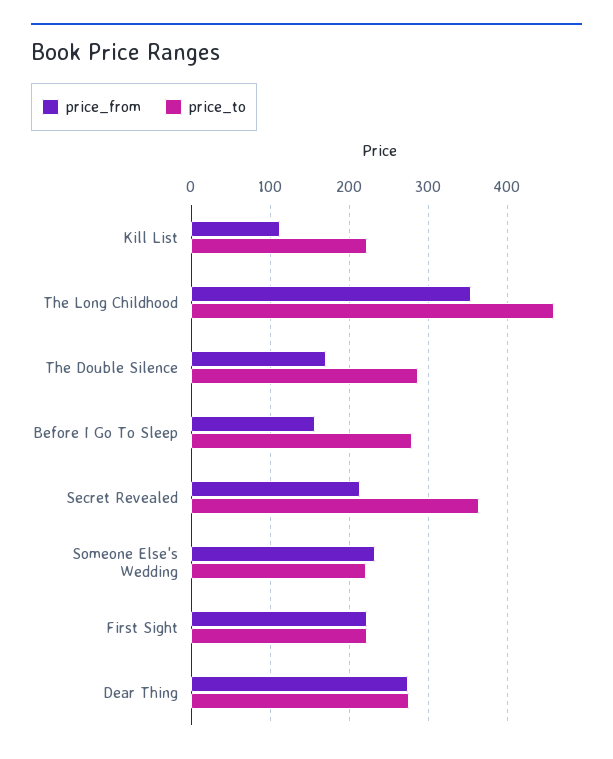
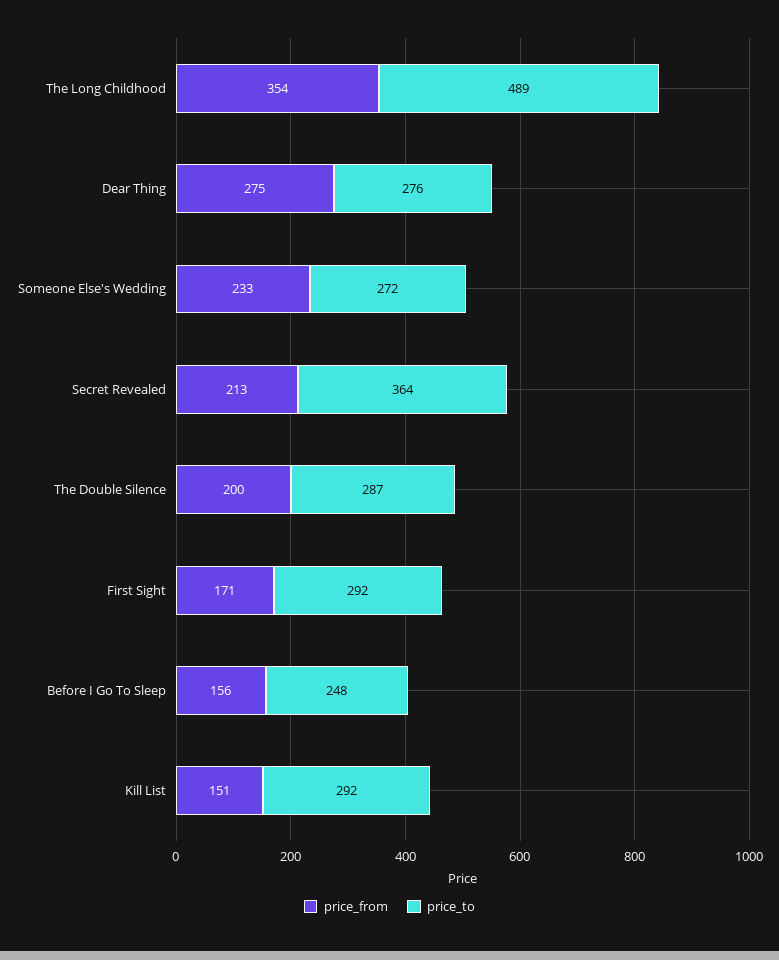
  {
    "price_from": {
-     "Kill List": 110,
+     "Kill List": 151,
      "The Long Childhood": 354,
-     "The Double Silence": 170,
+     "The Double Silence": 200,
      "Before I Go To Sleep": 156,
      "Secret Revealed": 213,
      "Someone Else's Wedding": 233,
-     "First Sight": 220,
+     "First Sight": 171,
      "Dear Thing": 275
    },
    "price_to": {
-     "Kill List": 220,
+     "Kill List": 292,
-     "The Long Childhood": 460,
+     "The Long Childhood": 489,
      "The Double Silence": 287,
-     "Before I Go To Sleep": 280,
+     "Before I Go To Sleep": 248,
      "Secret Revealed": 364,
-     "Someone Else's Wedding": 220,
+     "Someone Else's Wedding": 272,
-     "First Sight": 220,
+     "First Sight": 292,
      "Dear Thing": 276
    }
  }

